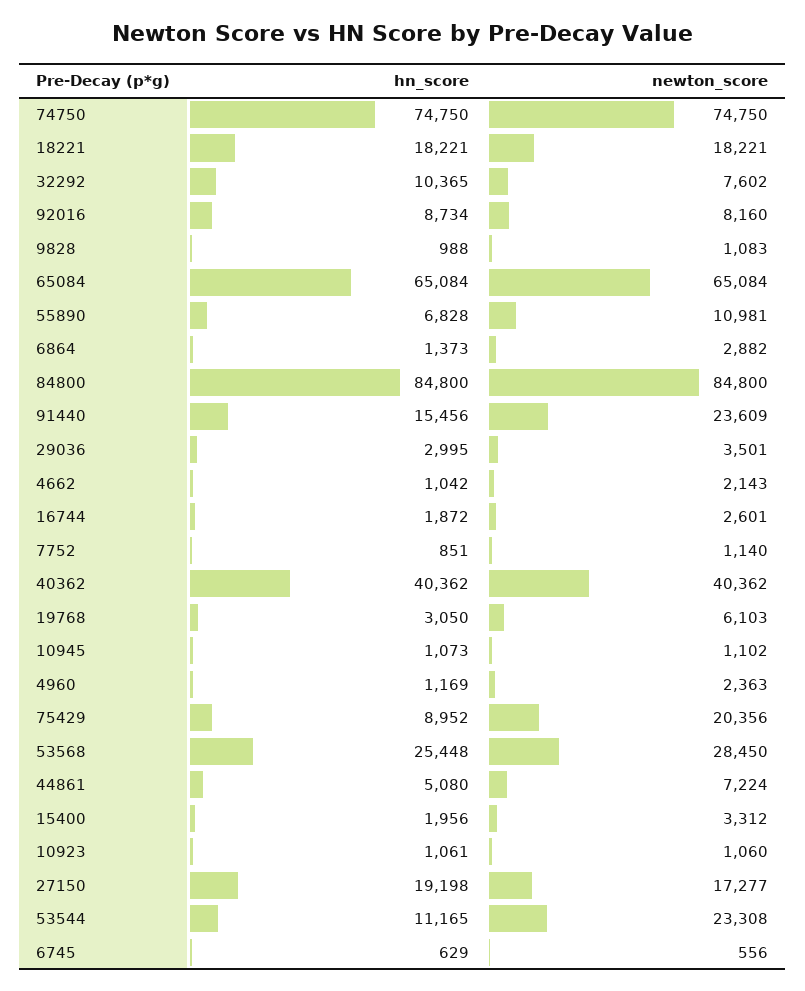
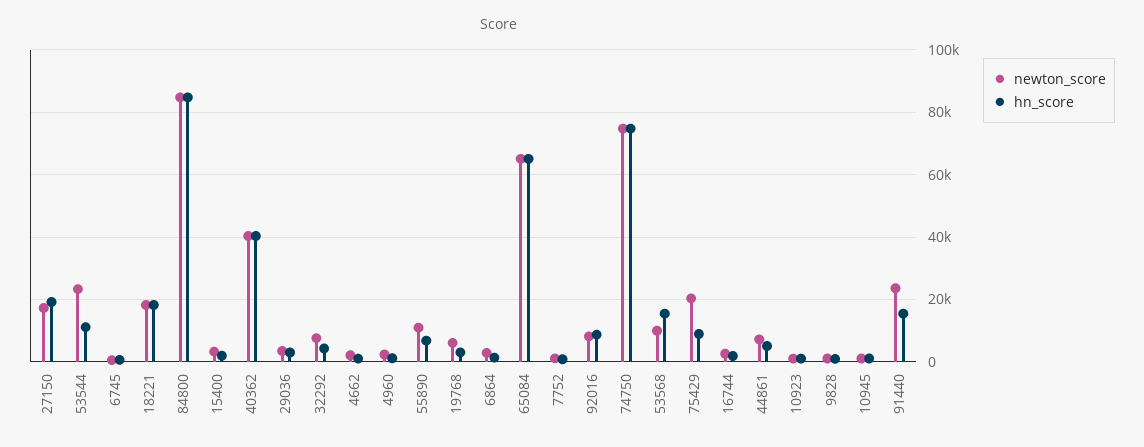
  {
    "hn_score": {
      "74750": 74750,
      "18221": 18221,
-     "32292": 10365,
+     "32292": 4000,
      "92016": 8734,
      "9828": 988,
      "65084": 65084,
      "55890": 6828,
      "6864": 1373,
      "84800": 84800,
      "91440": 15456,
      "29036": 2995,
      "4662": 1042,
      "16744": 1872,
      "7752": 851,
      "40362": 40362,
      "19768": 3050,
      "10945": 1073,
      "4960": 1169,
      "75429": 8952,
-     "53568": 25448,
+     "53568": 16000,
      "44861": 5080,
      "15400": 1956,
      "10923": 1061,
      "27150": 19198,
      "53544": 11165,
      "6745": 629
    },
    "newton_score": {
      "74750": 74750,
      "18221": 18221,
      "32292": 7602,
      "92016": 8160,
      "9828": 1083,
      "65084": 65084,
      "55890": 10981,
      "6864": 2882,
      "84800": 84800,
      "91440": 23609,
      "29036": 3501,
      "4662": 2143,
      "16744": 2601,
      "7752": 1140,
      "40362": 40362,
      "19768": 6103,
      "10945": 1102,
      "4960": 2363,
      "75429": 20356,
-     "53568": 28450,
+     "53568": 10000,
      "44861": 7224,
      "15400": 3312,
      "10923": 1060,
      "27150": 17277,
      "53544": 23308,
      "6745": 556
    }
  }

